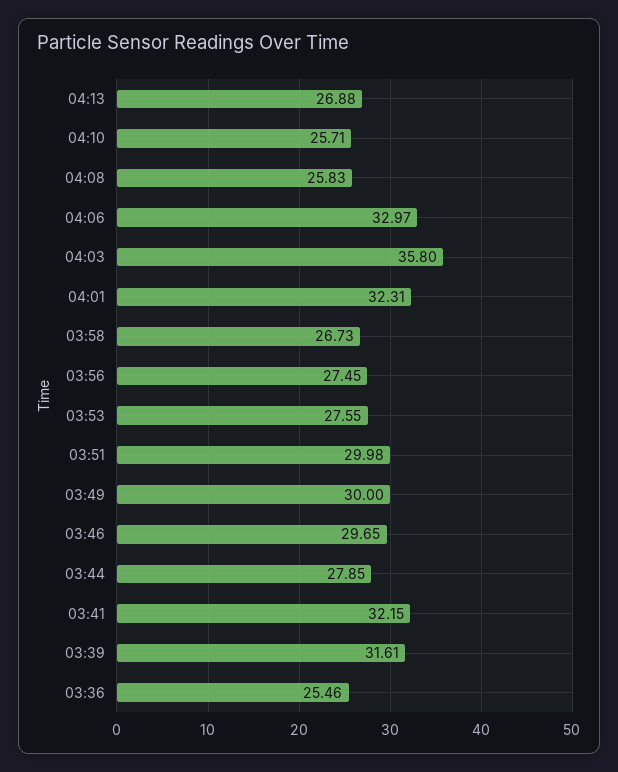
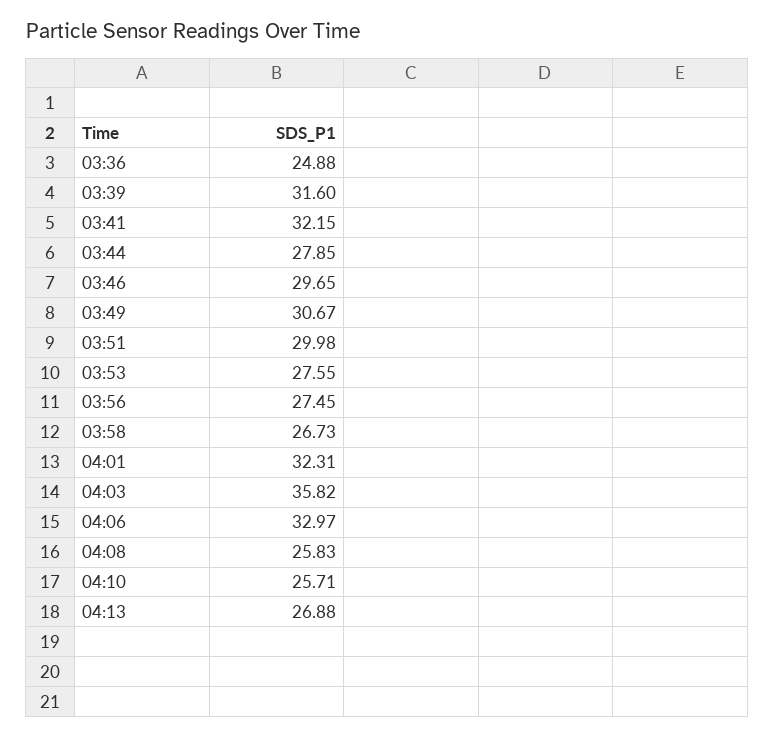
  {
    "04:13": 26.88,
    "04:10": 25.71,
    "04:08": 25.83,
    "04:06": 32.97,
-   "04:03": 35.8,
+   "04:03": 35.82,
    "04:01": 32.31,
    "03:58": 26.73,
    "03:56": 27.45,
    "03:53": 27.55,
    "03:51": 29.98,
-   "03:49": 30,
+   "03:49": 30.67,
    "03:46": 29.65,
    "03:44": 27.85,
    "03:41": 32.15,
-   "03:39": 31.61,
+   "03:39": 31.6,
-   "03:36": 25.46
+   "03:36": 24.88
  }

